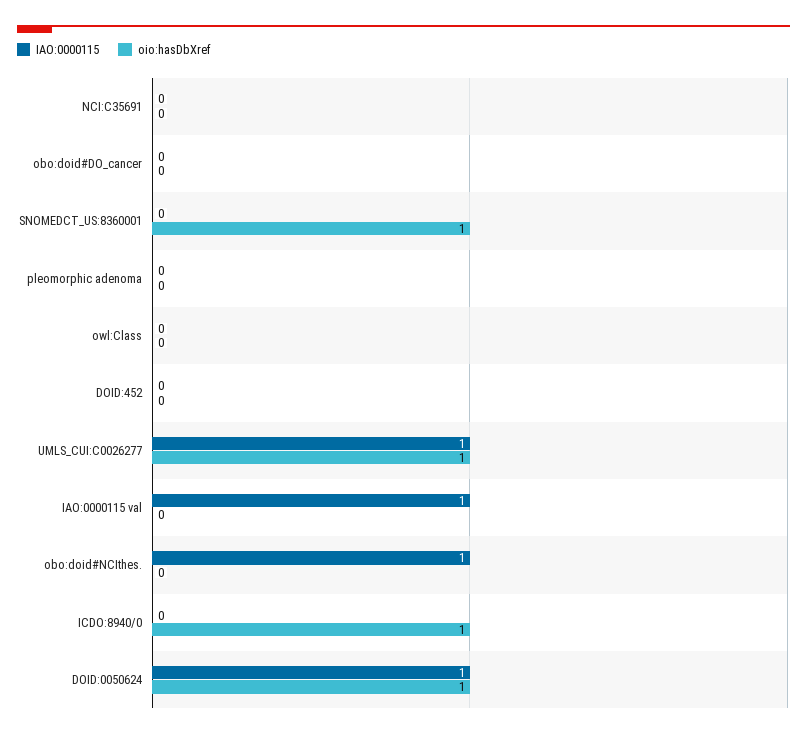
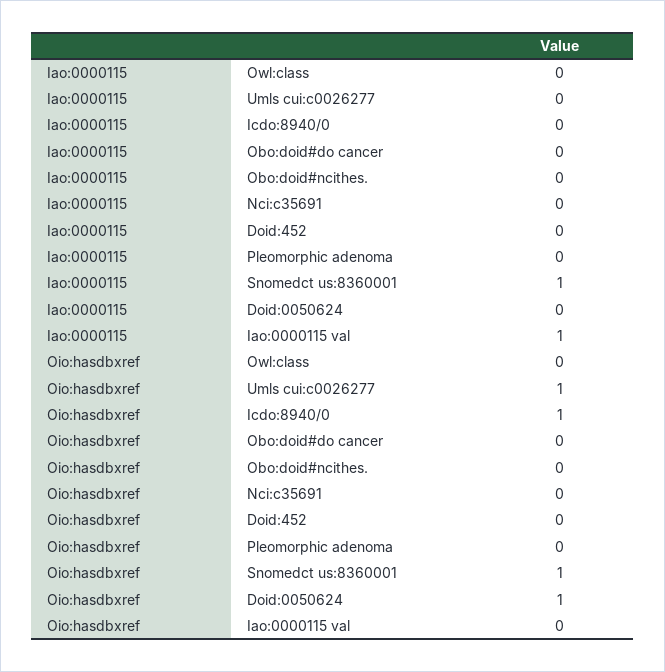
  {
    "IAO:0000115": {
      "NCI:C35691": 0,
      "obo:doid#DO_cancer": 0,
-     "SNOMEDCT_US:8360001": 0,
+     "SNOMEDCT_US:8360001": 1,
      "pleomorphic adenoma": 0,
      "owl:Class": 0,
      "DOID:452": 0,
-     "UMLS_CUI:C0026277": 1,
+     "UMLS_CUI:C0026277": 0,
      "IAO:0000115 val": 1,
-     "obo:doid#NCIthes.": 1,
+     "obo:doid#NCIthes.": 0,
      "ICDO:8940/0": 0,
-     "DOID:0050624": 1
+     "DOID:0050624": 0
    },
    "oio:hasDbXref": {
      "NCI:C35691": 0,
      "obo:doid#DO_cancer": 0,
      "SNOMEDCT_US:8360001": 1,
      "pleomorphic adenoma": 0,
      "owl:Class": 0,
      "DOID:452": 0,
      "UMLS_CUI:C0026277": 1,
      "IAO:0000115 val": 0,
      "obo:doid#NCIthes.": 0,
      "ICDO:8940/0": 1,
      "DOID:0050624": 1
    }
  }

